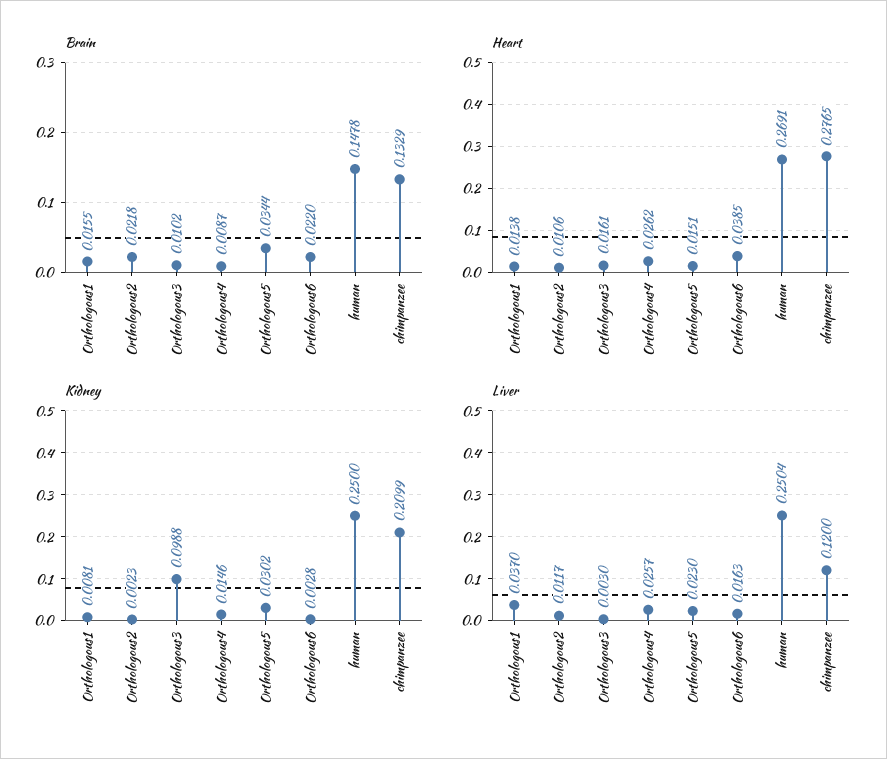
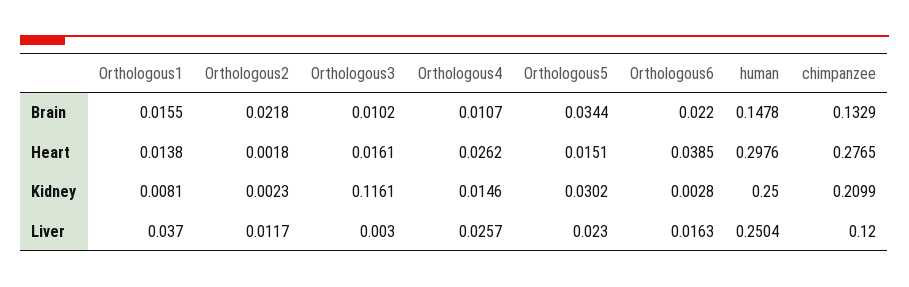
  {
    "Brain": {
      "Orthologous1": 0.0155,
      "Orthologous2": 0.0218,
      "Orthologous3": 0.0102,
-     "Orthologous4": 0.0087,
+     "Orthologous4": 0.0107,
      "Orthologous5": 0.0344,
      "Orthologous6": 0.022,
      "human": 0.1478,
      "chimpanzee": 0.1329
    },
    "Heart": {
      "Orthologous1": 0.0138,
-     "Orthologous2": 0.0106,
+     "Orthologous2": 0.0018,
      "Orthologous3": 0.0161,
      "Orthologous4": 0.0262,
      "Orthologous5": 0.0151,
      "Orthologous6": 0.0385,
-     "human": 0.2691,
+     "human": 0.2976,
      "chimpanzee": 0.2765
    },
    "Kidney": {
      "Orthologous1": 0.0081,
      "Orthologous2": 0.0023,
-     "Orthologous3": 0.0988,
+     "Orthologous3": 0.1161,
      "Orthologous4": 0.0146,
      "Orthologous5": 0.0302,
      "Orthologous6": 0.0028,
      "human": 0.25,
      "chimpanzee": 0.2099
    },
    "Liver": {
      "Orthologous1": 0.037,
      "Orthologous2": 0.0117,
      "Orthologous3": 0.003,
      "Orthologous4": 0.0257,
      "Orthologous5": 0.023,
      "Orthologous6": 0.0163,
      "human": 0.2504,
      "chimpanzee": 0.12
    }
  }

